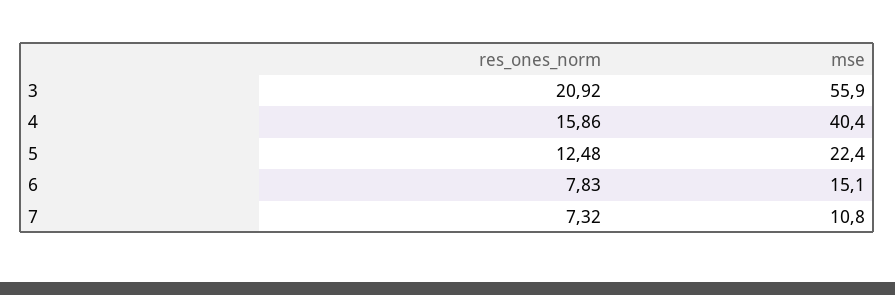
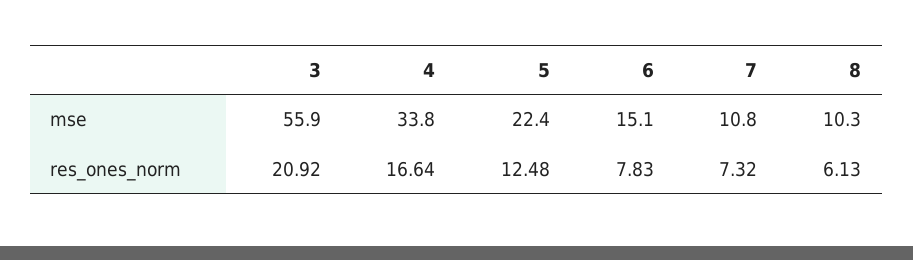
  {
    "res_ones_norm": {
      "3": 20.92,
-     "4": 15.86,
+     "4": 16.64,
      "5": 12.48,
      "6": 7.83,
-     "7": 7.32
+     "7": 7.32,
+     "8": 6.13
    },
    "mse": {
      "3": 55.9,
-     "4": 40.4,
+     "4": 33.8,
      "5": 22.4,
      "6": 15.1,
-     "7": 10.8
+     "7": 10.8,
+     "8": 10.3
    }
  }

